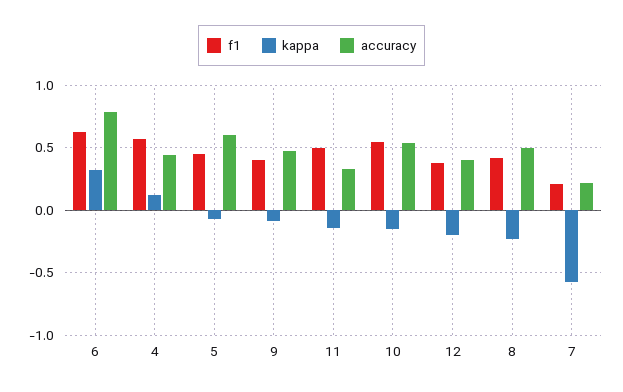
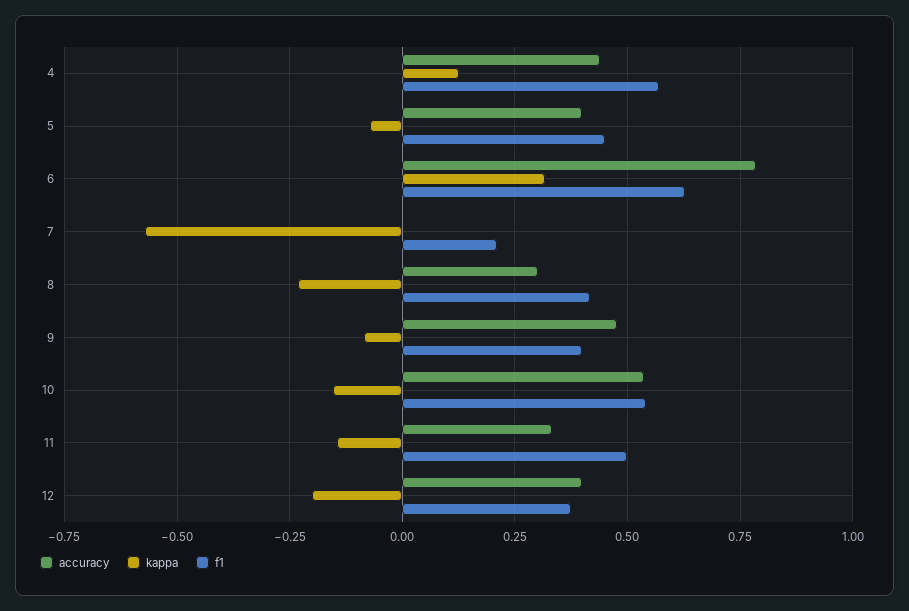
  {
    "f1": {
      "6": 0.625,
      "4": 0.575,
      "5": 0.45,
      "9": 0.4,
      "11": 0.5,
      "10": 0.55,
      "12": 0.375,
      "8": 0.425,
      "7": 0.2
    },
    "kappa": {
      "6": 0.325,
      "4": 0.125,
      "5": -0.075,
      "9": -0.075,
      "11": -0.15,
      "10": -0.15,
      "12": -0.2,
      "8": -0.225,
      "7": -0.575
    },
    "accuracy": {
      "6": 0.775,
      "4": 0.45,
-     "5": 0.6,
+     "5": 0.4,
      "9": 0.475,
      "11": 0.325,
      "10": 0.525,
      "12": 0.4,
-     "8": 0.5,
+     "8": 0.3,
-     "7": 0.2
+     "7": 0
    }
  }

